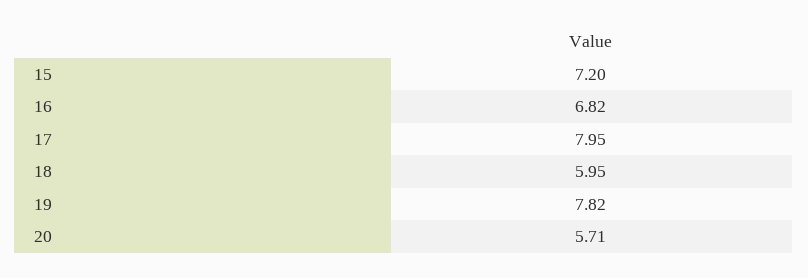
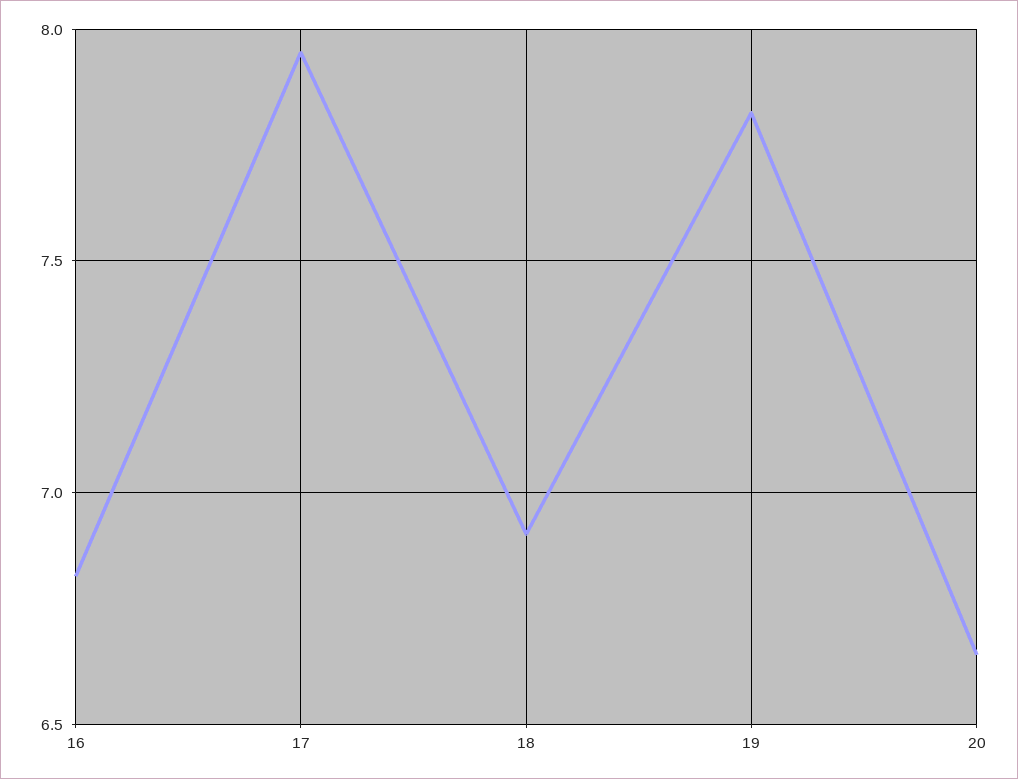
  {
-   "15": 7.2,
    "16": 6.82,
    "17": 7.95,
-   "18": 5.95,
+   "18": 6.9,
    "19": 7.82,
-   "20": 5.71
+   "20": 6.65
  }

